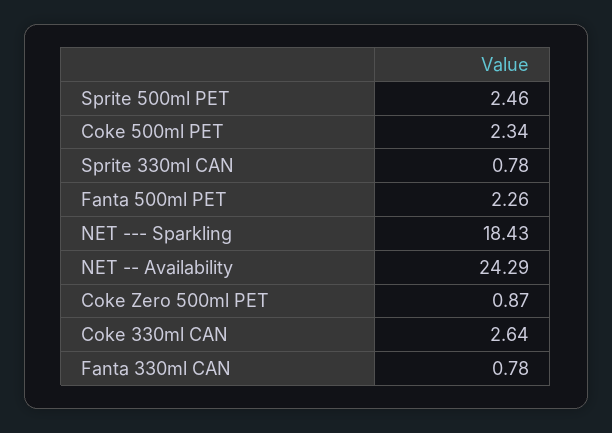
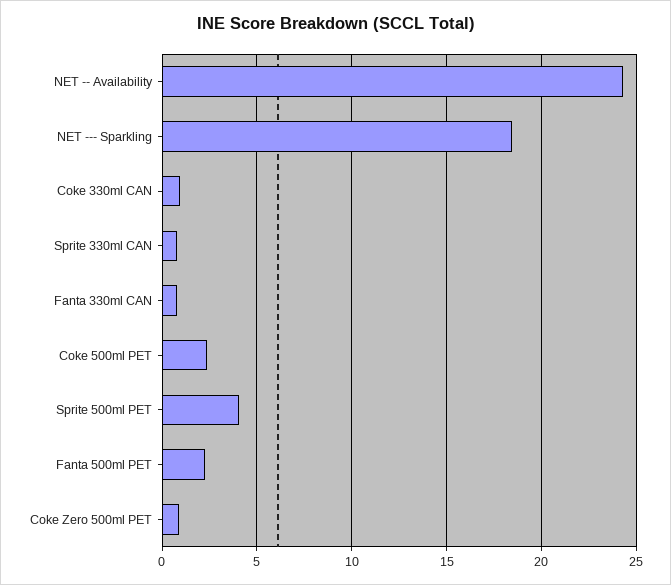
  {
-   "Sprite 500ml PET": 2.46,
+   "Sprite 500ml PET": 4,
    "Coke 500ml PET": 2.34,
    "Sprite 330ml CAN": 0.78,
    "Fanta 500ml PET": 2.26,
    "NET --- Sparkling": 18.43,
    "NET -- Availability": 24.29,
    "Coke Zero 500ml PET": 0.87,
-   "Coke 330ml CAN": 2.64,
+   "Coke 330ml CAN": 1,
    "Fanta 330ml CAN": 0.78
  }

